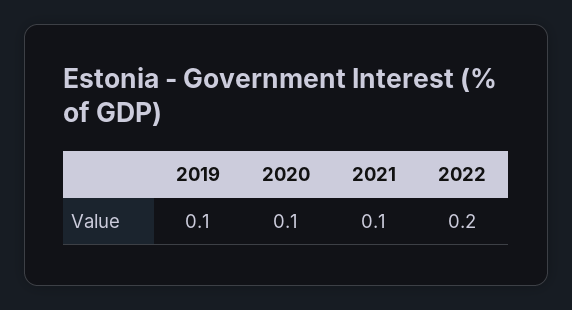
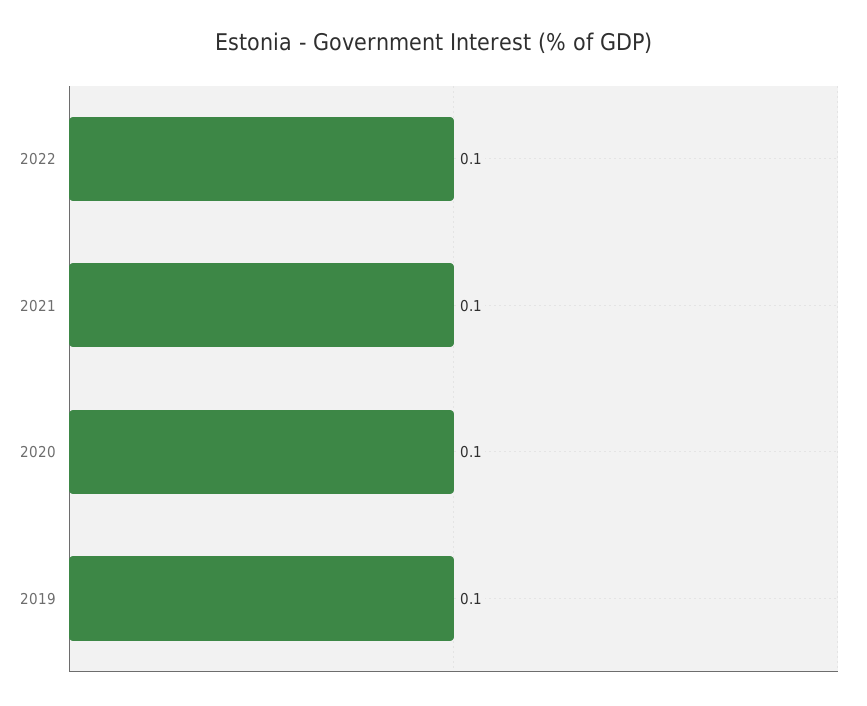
  {
    "2019": 0.1,
    "2020": 0.1,
    "2021": 0.1,
-   "2022": 0.2
+   "2022": 0.1
  }

